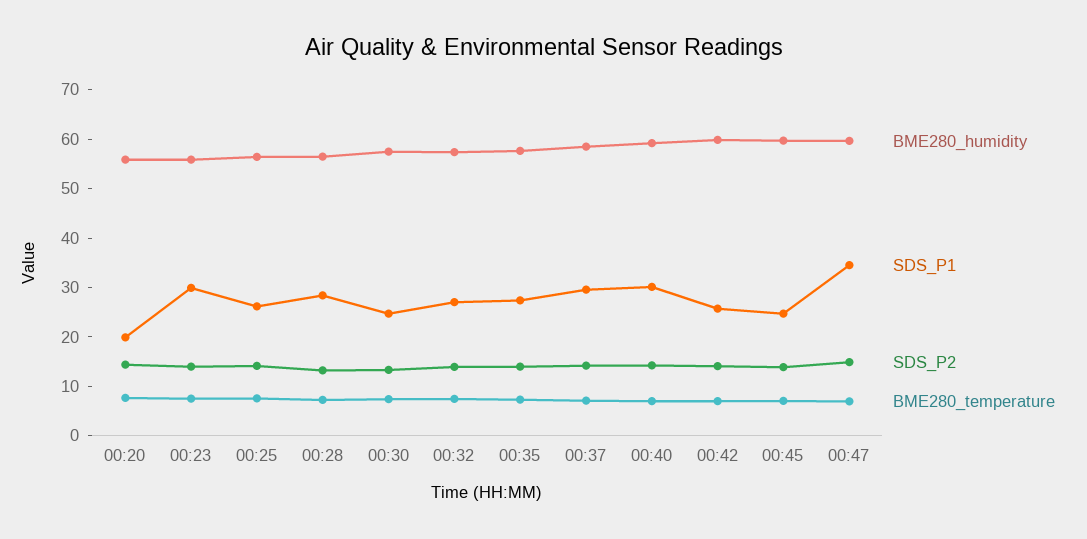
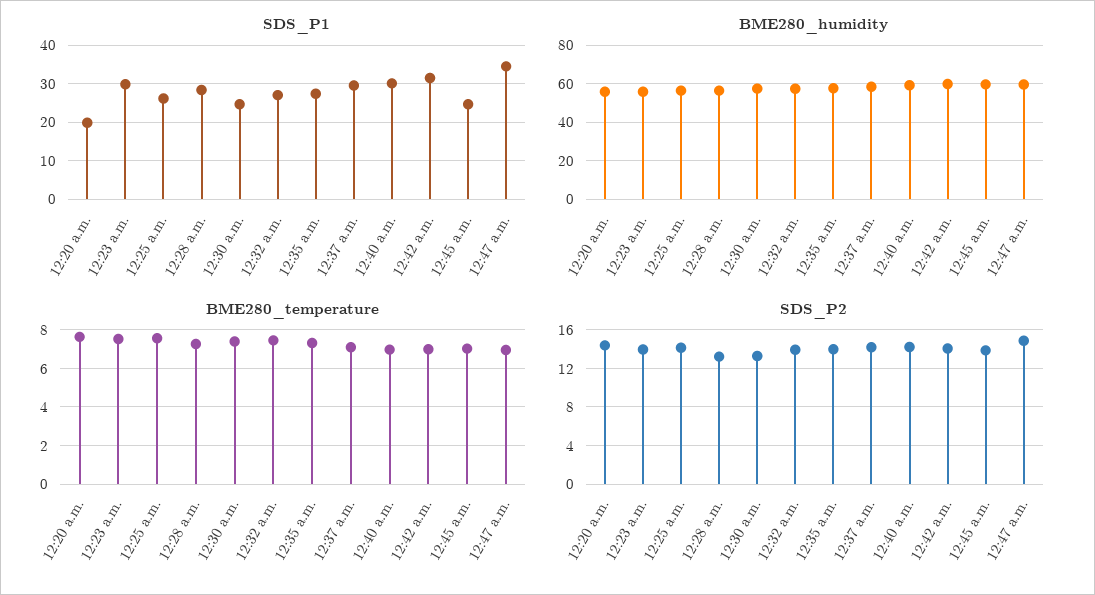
  {
    "BME280_humidity": {
      "00:20": 56,
      "00:23": 56,
      "00:25": 56,
      "00:28": 56,
      "00:30": 58,
      "00:32": 58,
      "00:35": 58,
      "00:37": 58,
      "00:40": 60,
      "00:42": 60,
      "00:45": 60,
      "00:47": 60
    },
    "SDS_P1": {
      "00:20": 20,
      "00:23": 30,
      "00:25": 26,
      "00:28": 28,
      "00:30": 24,
      "00:32": 28,
      "00:35": 28,
      "00:37": 30,
      "00:40": 30,
-     "00:42": 26,
+     "00:42": 32,
      "00:45": 24,
      "00:47": 34
    },
    "SDS_P2": {
      "00:20": 14,
      "00:23": 14,
      "00:25": 14,
      "00:28": 13,
      "00:30": 13,
      "00:32": 14,
      "00:35": 14,
      "00:37": 14,
      "00:40": 14,
      "00:42": 14,
      "00:45": 14,
      "00:47": 15
    },
    "BME280_temperature": {
      "00:20": 7.5,
      "00:23": 7.5,
      "00:25": 7.5,
      "00:28": 7.5,
      "00:30": 7.5,
      "00:32": 7.5,
      "00:35": 7.5,
      "00:37": 7,
      "00:40": 7,
      "00:42": 7,
      "00:45": 7,
      "00:47": 7
    }
  }

